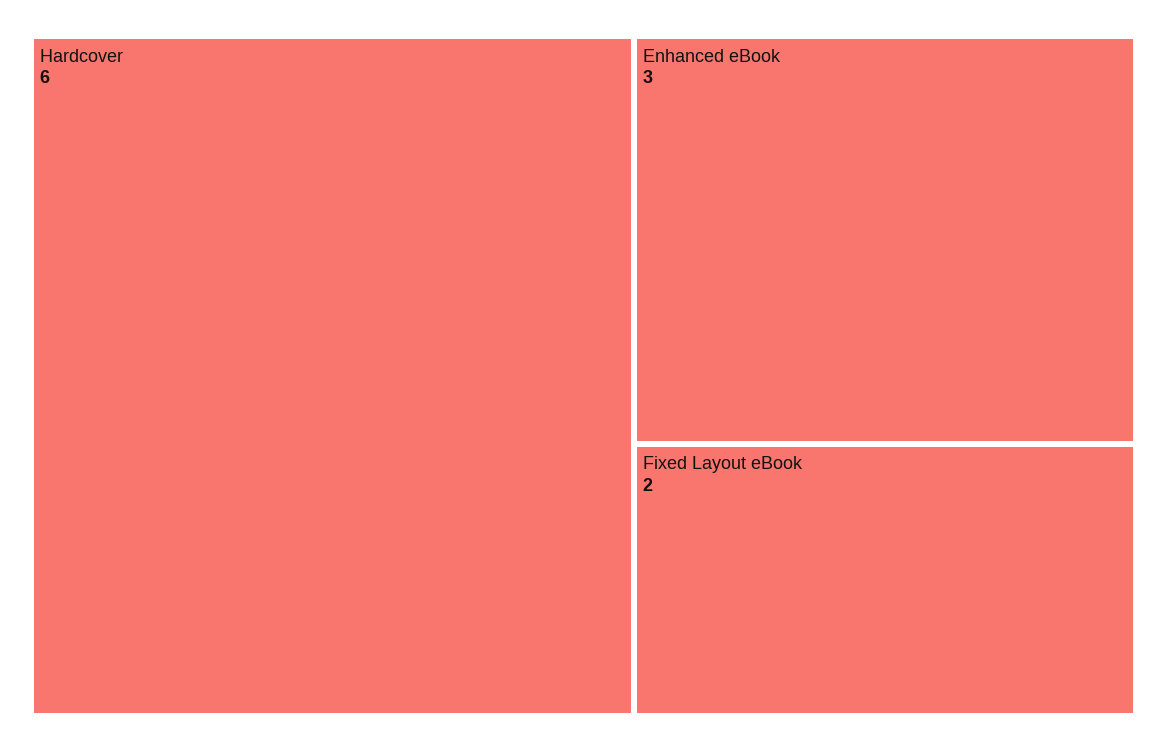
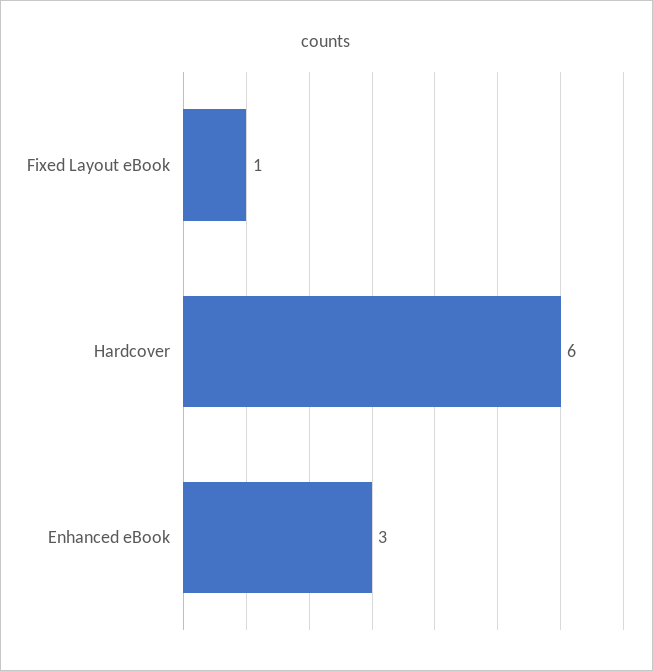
  {
    "Hardcover": 6,
    "Enhanced eBook": 3,
-   "Fixed Layout eBook": 2
+   "Fixed Layout eBook": 1
  }

